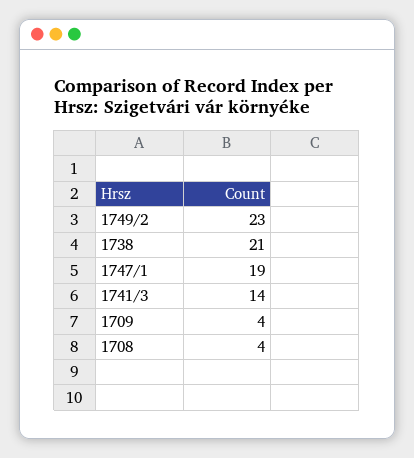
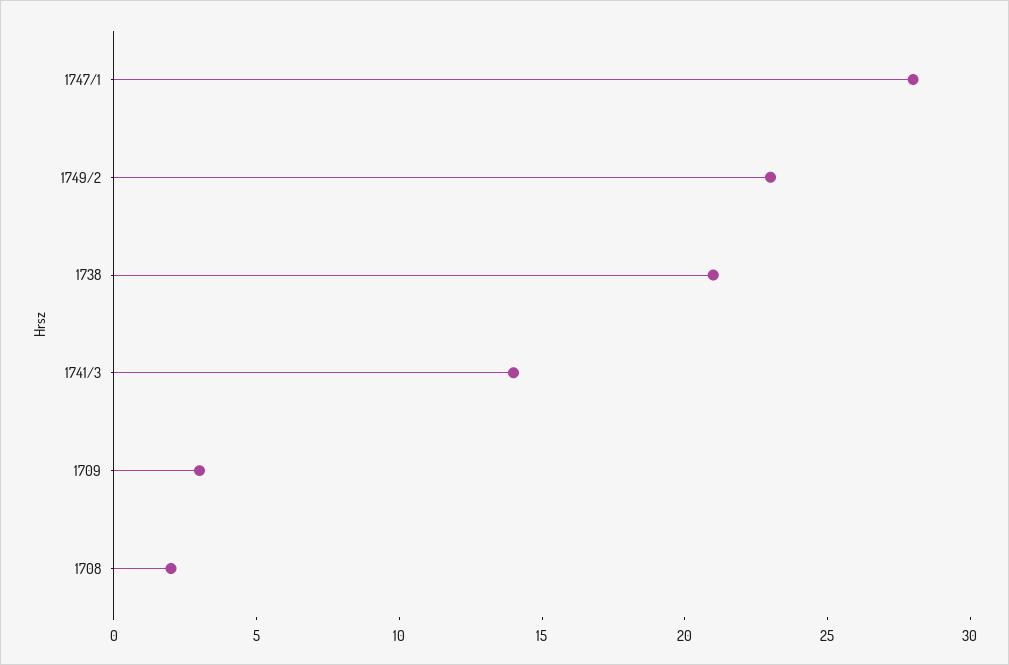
  {
    "1749/2": 23,
    "1738": 21,
-   "1747/1": 19,
+   "1747/1": 28,
    "1741/3": 14,
-   "1709": 4,
+   "1709": 3,
-   "1708": 4
+   "1708": 2
  }

